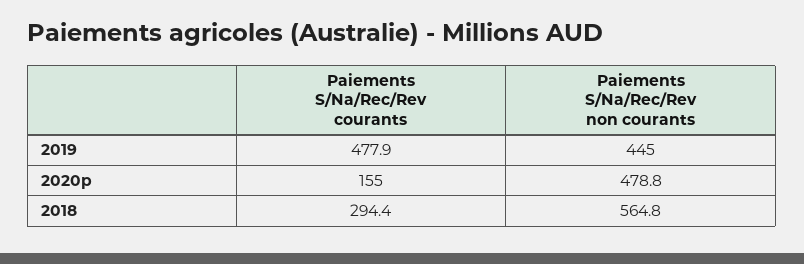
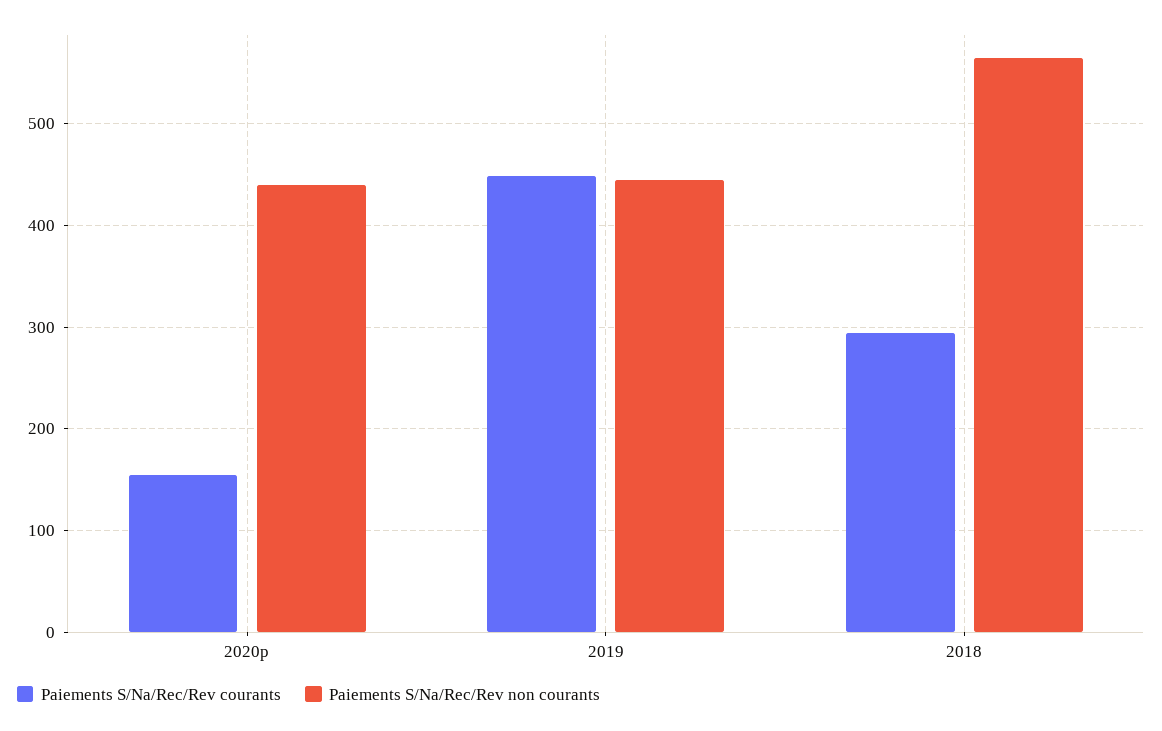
  {
    "Paiements S/Na/Rec/Rev courants": {
-     "2019": 477.9,
+     "2019": 450,
      "2020p": 155,
      "2018": 294.4
    },
    "Paiements S/Na/Rec/Rev non courants": {
      "2019": 445,
-     "2020p": 478.8,
+     "2020p": 440,
      "2018": 564.8
    }
  }

